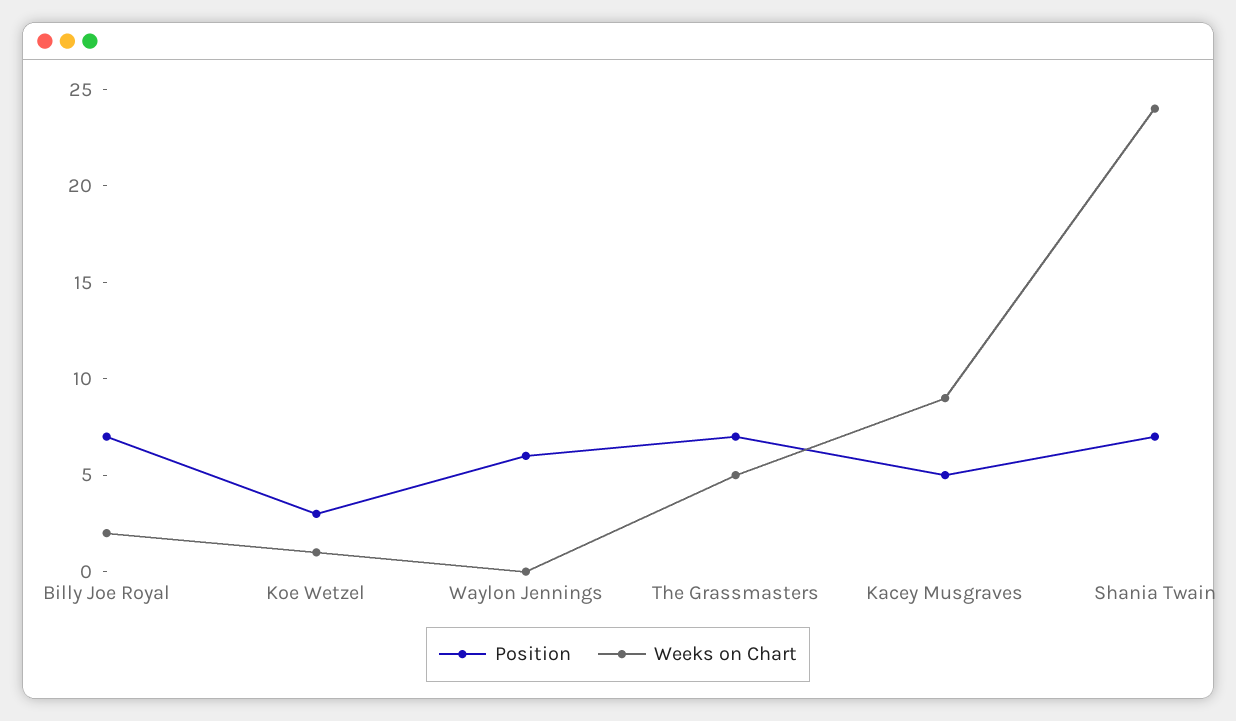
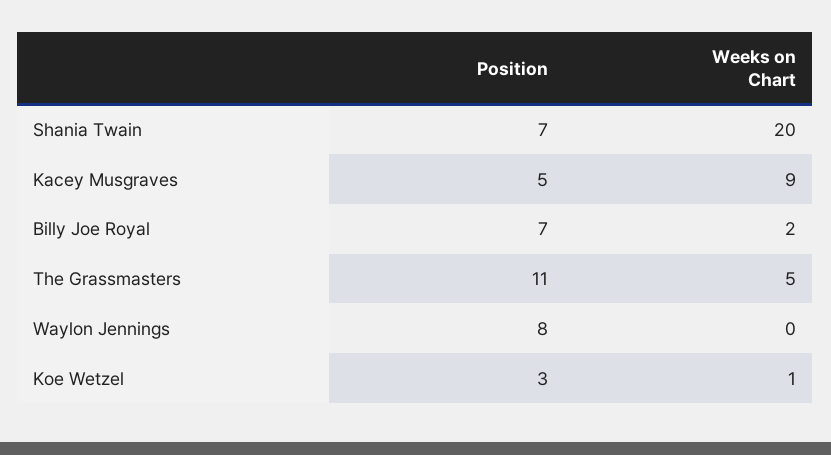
  {
    "Position": {
      "Billy Joe Royal": 7,
      "Koe Wetzel": 3,
-     "Waylon Jennings": 6,
+     "Waylon Jennings": 8,
-     "The Grassmasters": 7,
+     "The Grassmasters": 11,
      "Kacey Musgraves": 5,
      "Shania Twain": 7
    },
    "Weeks on Chart": {
      "Billy Joe Royal": 2,
      "Koe Wetzel": 1,
      "Waylon Jennings": 0,
      "The Grassmasters": 5,
      "Kacey Musgraves": 9,
-     "Shania Twain": 24
+     "Shania Twain": 20
    }
  }

